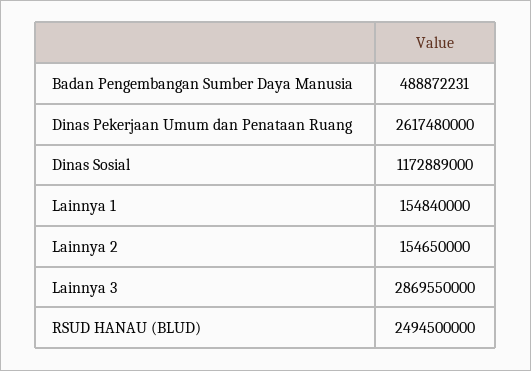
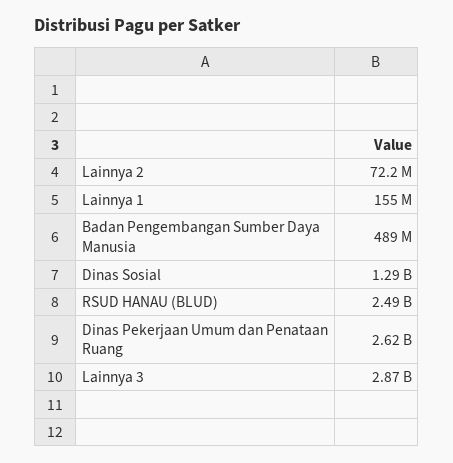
  {
    "Badan Pengembangan Sumber Daya Manusia": 488872231,
    "Dinas Pekerjaan Umum dan Penataan Ruang": 2617480000,
-   "Dinas Sosial": 1172889000,
+   "Dinas Sosial": 1290000000,
    "Lainnya 1": 154840000,
-   "Lainnya 2": 154650000,
+   "Lainnya 2": 72200000,
    "Lainnya 3": 2869550000,
    "RSUD HANAU (BLUD)": 2494500000
  }

